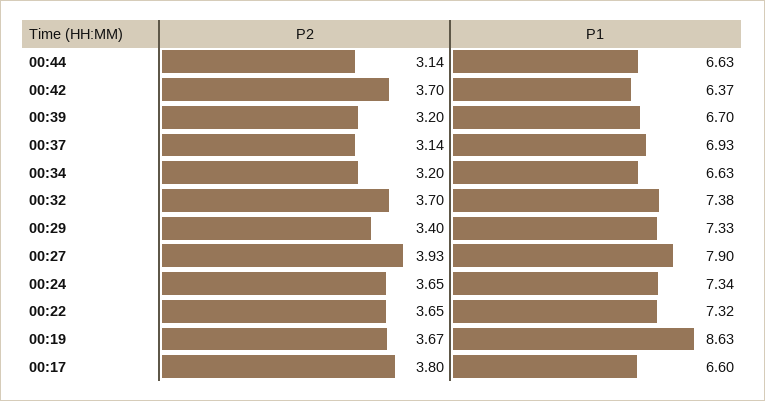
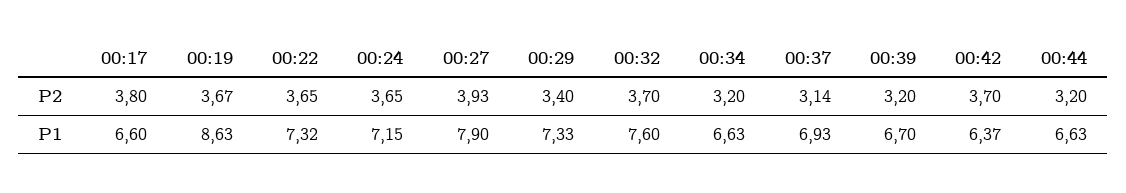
  {
    "P2": {
-     "00:44": 3.14,
+     "00:44": 3.2,
      "00:42": 3.7,
      "00:39": 3.2,
      "00:37": 3.14,
      "00:34": 3.2,
      "00:32": 3.7,
      "00:29": 3.4,
      "00:27": 3.93,
      "00:24": 3.65,
      "00:22": 3.65,
      "00:19": 3.67,
      "00:17": 3.8
    },
    "P1": {
      "00:44": 6.63,
      "00:42": 6.37,
      "00:39": 6.7,
      "00:37": 6.93,
      "00:34": 6.63,
-     "00:32": 7.38,
+     "00:32": 7.6,
      "00:29": 7.33,
      "00:27": 7.9,
-     "00:24": 7.34,
+     "00:24": 7.15,
      "00:22": 7.32,
      "00:19": 8.63,
      "00:17": 6.6
    }
  }

